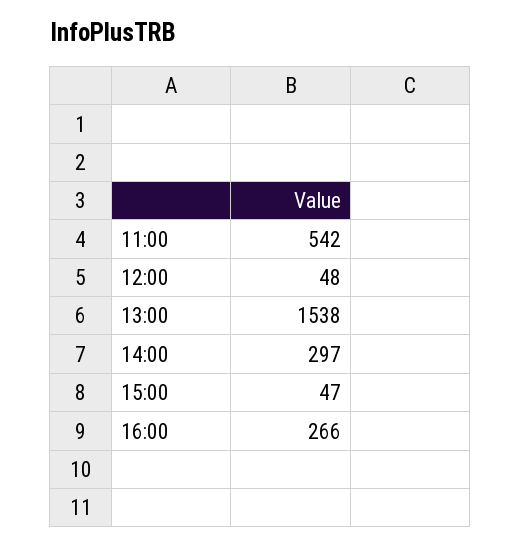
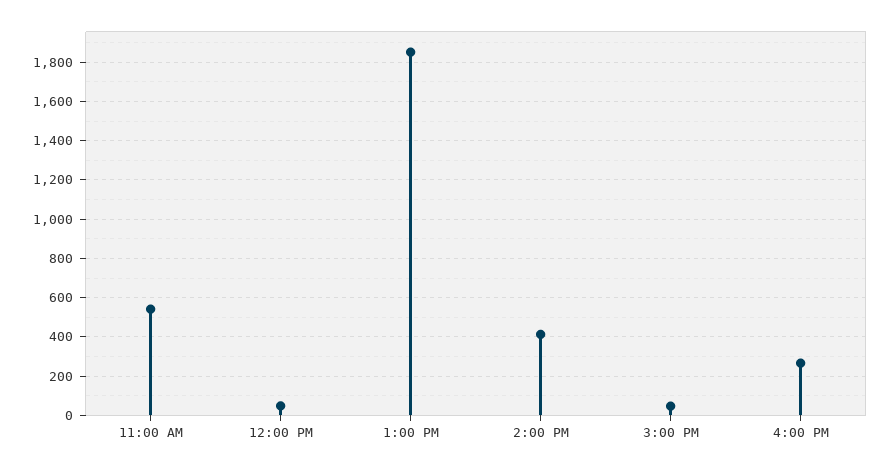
  {
    "11:00": 542,
    "12:00": 48,
-   "13:00": 1538,
+   "13:00": 1850,
-   "14:00": 297,
+   "14:00": 400,
    "15:00": 47,
    "16:00": 266
  }

